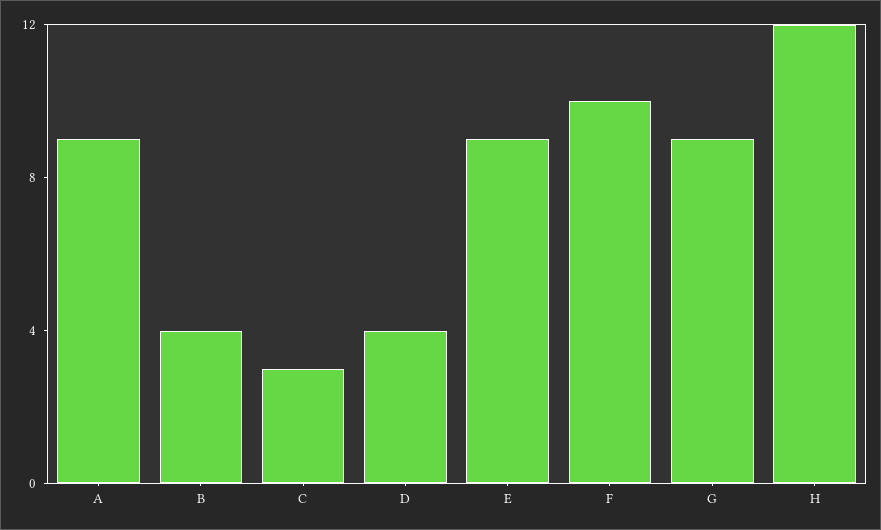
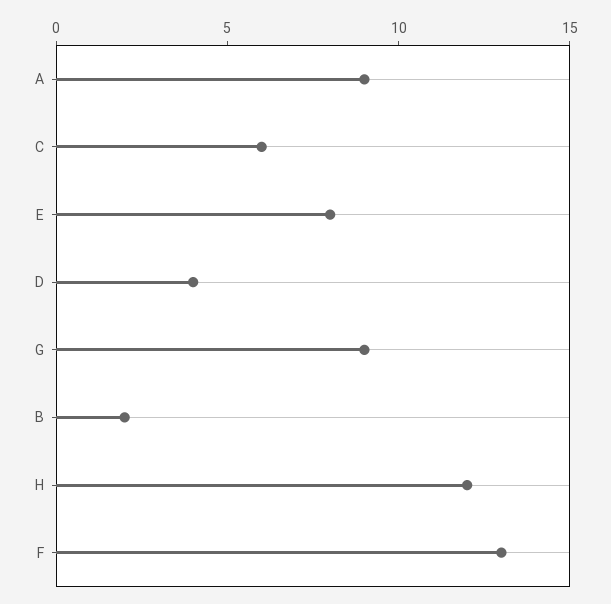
  {
    "A": 9,
-   "B": 4,
+   "B": 2,
-   "C": 3,
+   "C": 6,
    "D": 4,
-   "E": 9,
+   "E": 8,
-   "F": 10,
+   "F": 13,
    "G": 9,
    "H": 12
  }

